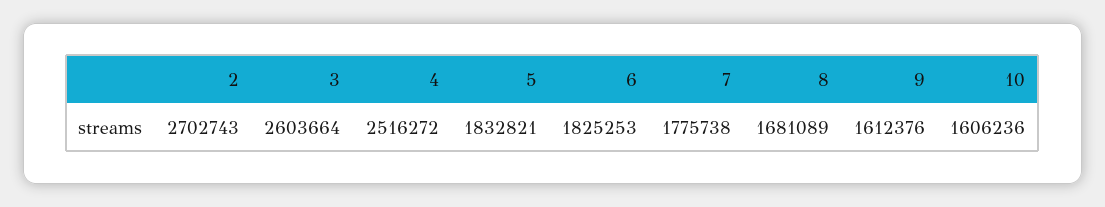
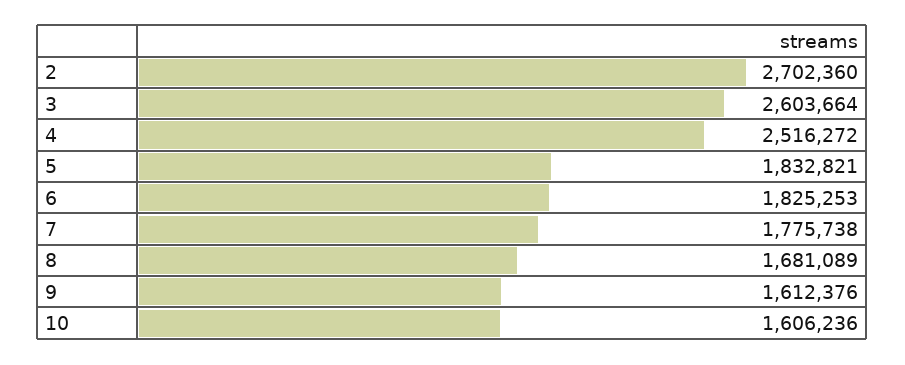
  {
-   "2": 2702743,
+   "2": 2702360,
    "3": 2603664,
    "4": 2516272,
    "5": 1832821,
    "6": 1825253,
    "7": 1775738,
    "8": 1681089,
    "9": 1612376,
    "10": 1606236
  }

